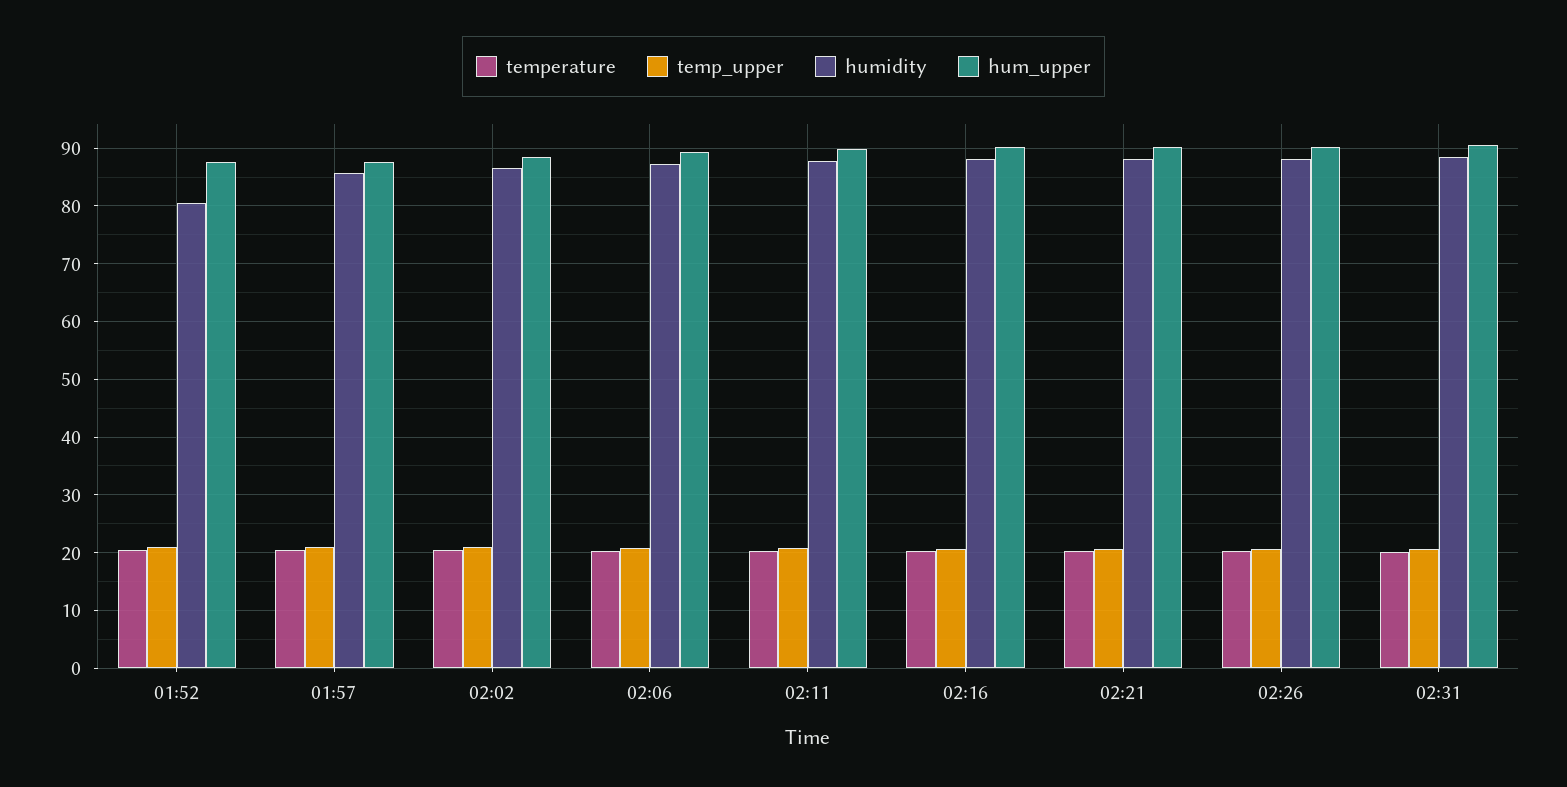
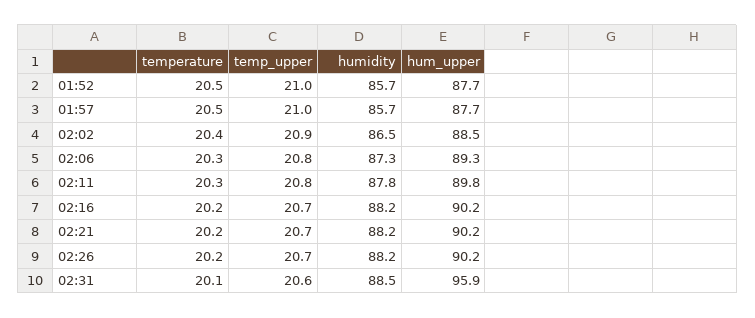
  {
    "temperature": {
      "01:52": 20.5,
      "01:57": 20.5,
      "02:02": 20.4,
      "02:06": 20.3,
      "02:11": 20.3,
      "02:16": 20.2,
      "02:21": 20.2,
      "02:26": 20.2,
      "02:31": 20.1
    },
    "temp_upper": {
      "01:52": 21,
      "01:57": 21,
      "02:02": 20.9,
      "02:06": 20.8,
      "02:11": 20.8,
      "02:16": 20.7,
      "02:21": 20.7,
      "02:26": 20.7,
      "02:31": 20.6
    },
    "humidity": {
-     "01:52": 80,
+     "01:52": 85.7,
      "01:57": 85.7,
      "02:02": 86.5,
      "02:06": 87.3,
      "02:11": 87.8,
      "02:16": 88.2,
      "02:21": 88.2,
      "02:26": 88.2,
      "02:31": 88.5
    },
    "hum_upper": {
      "01:52": 87.7,
      "01:57": 87.7,
      "02:02": 88.5,
      "02:06": 89.3,
      "02:11": 89.8,
      "02:16": 90.2,
      "02:21": 90.2,
      "02:26": 90.2,
-     "02:31": 90
+     "02:31": 95.9
    }
  }

